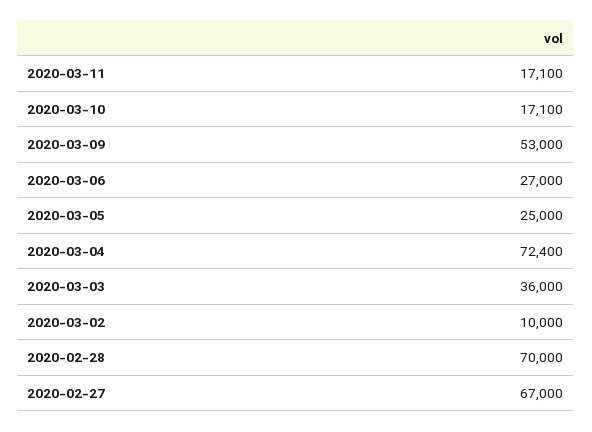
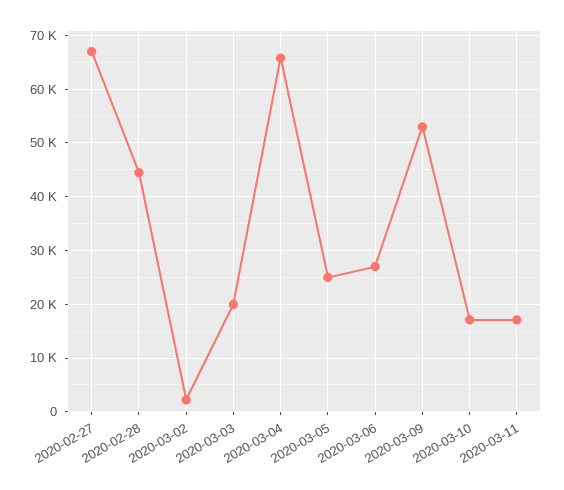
  {
    "2020-03-11": 17100,
    "2020-03-10": 17100,
    "2020-03-09": 53000,
    "2020-03-06": 27000,
    "2020-03-05": 25000,
-   "2020-03-04": 72400,
+   "2020-03-04": 66000,
-   "2020-03-03": 36000,
+   "2020-03-03": 20000,
-   "2020-03-02": 10000,
+   "2020-03-02": 2000,
-   "2020-02-28": 70000,
+   "2020-02-28": 44000,
    "2020-02-27": 67000
  }

